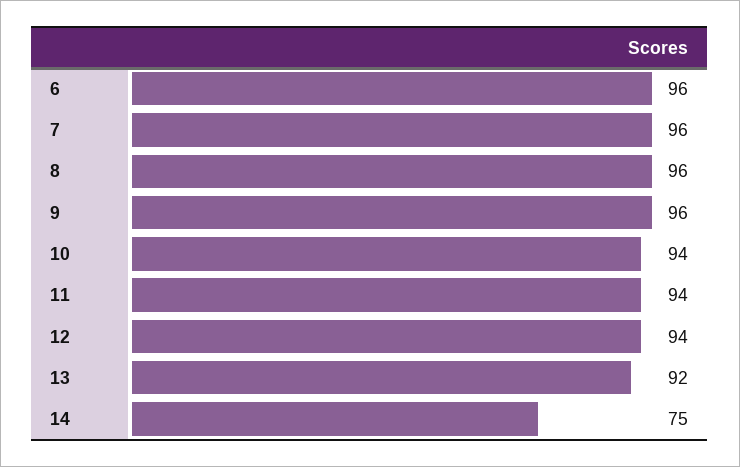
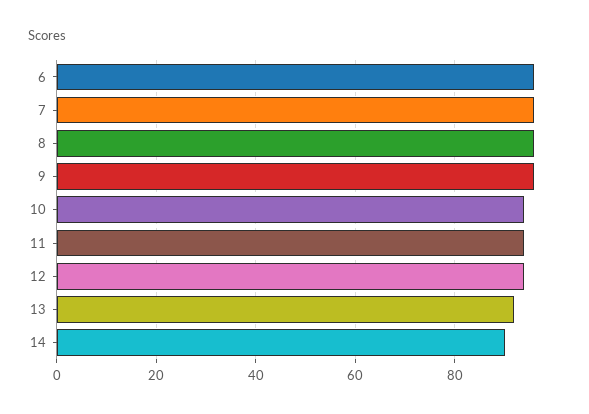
  {
    "6": 96,
    "7": 96,
    "8": 96,
    "9": 96,
    "10": 94,
    "11": 94,
    "12": 94,
    "13": 92,
-   "14": 75
+   "14": 90
  }

